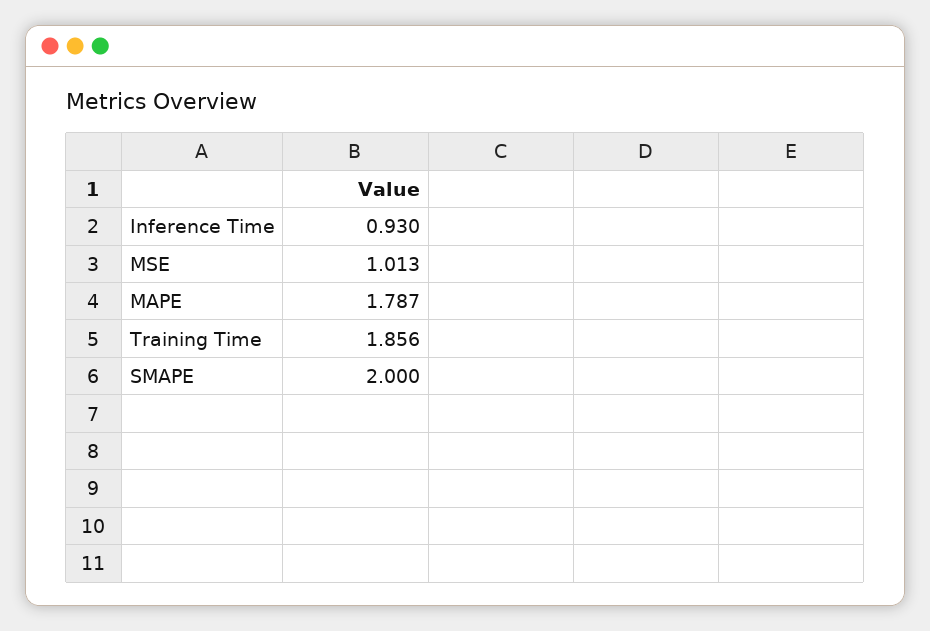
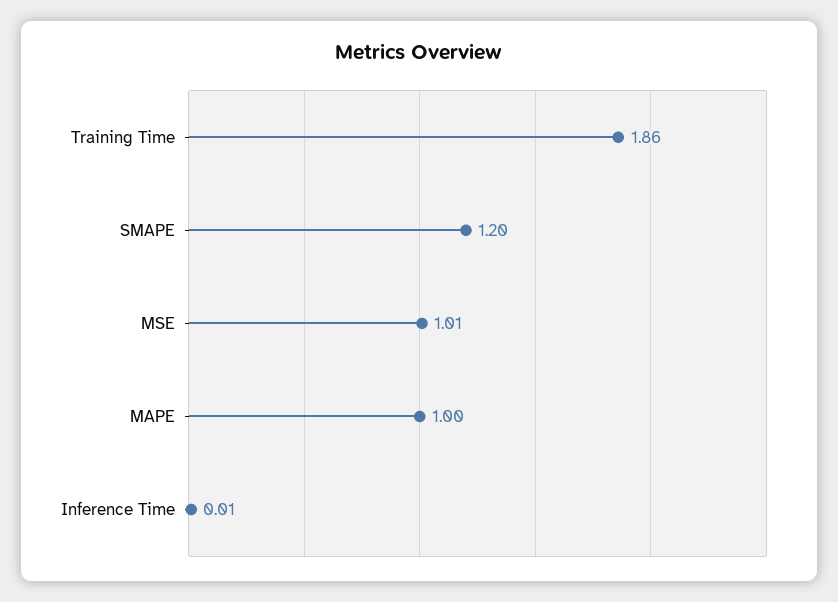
  {
-   "Inference Time": 0.93,
+   "Inference Time": 0.01,
    "MSE": 1.013,
-   "MAPE": 1.787,
+   "MAPE": 1,
    "Training Time": 1.856,
-   "SMAPE": 2
+   "SMAPE": 1.2
  }

